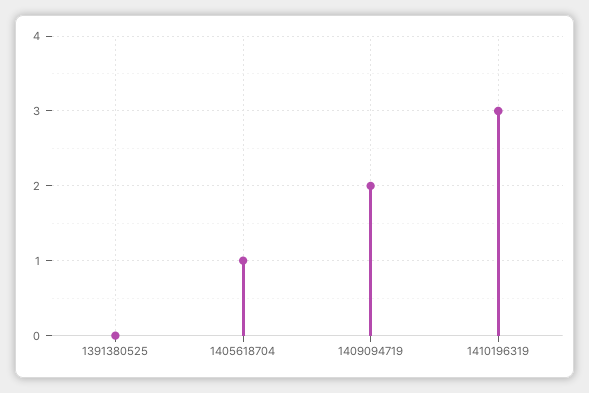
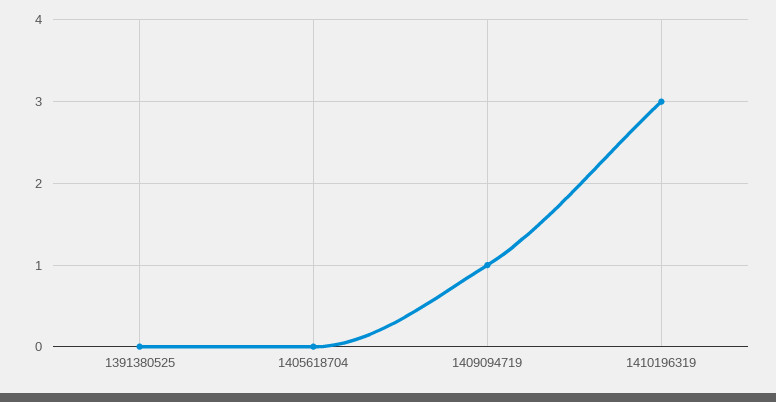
  {
    "1391380525": 0,
-   "1405618704": 1,
+   "1405618704": 0,
-   "1409094719": 2,
+   "1409094719": 1,
    "1410196319": 3
  }

